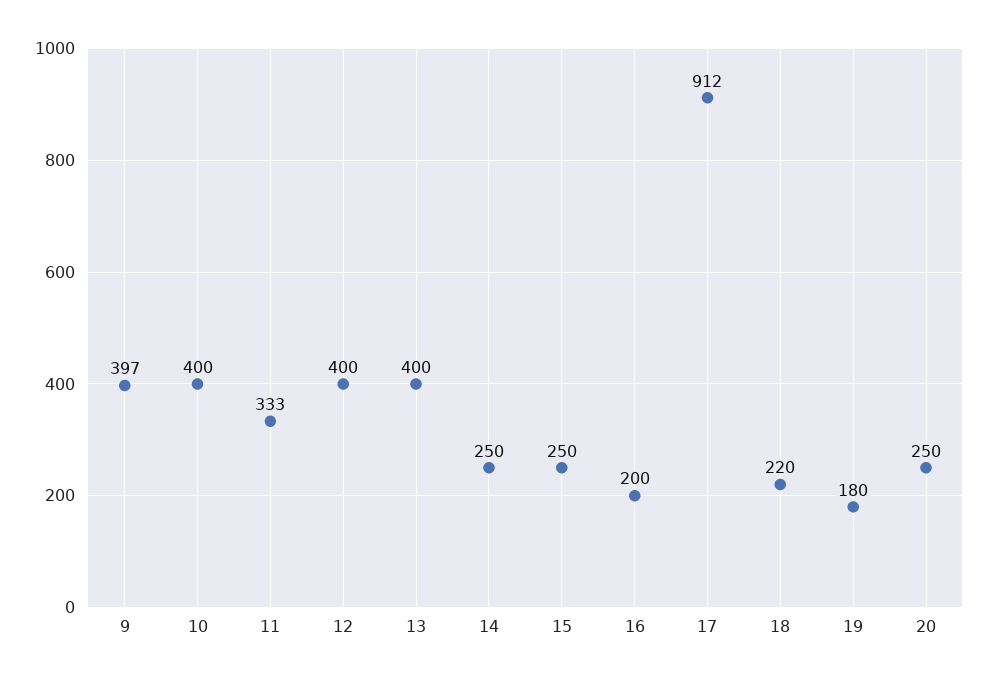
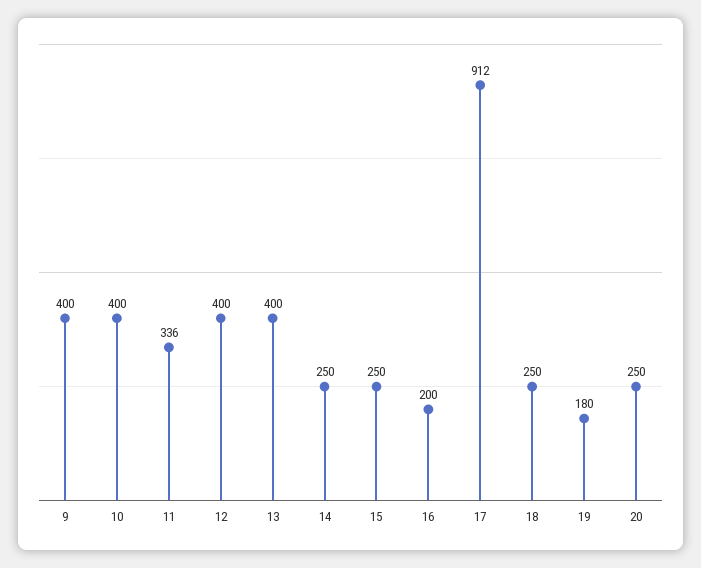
  {
-   "9": 397,
+   "9": 400,
    "10": 400,
-   "11": 333,
+   "11": 336,
    "12": 400,
    "13": 400,
    "14": 250,
    "15": 250,
    "16": 200,
    "17": 912,
-   "18": 220,
+   "18": 250,
    "19": 180,
    "20": 250
  }

